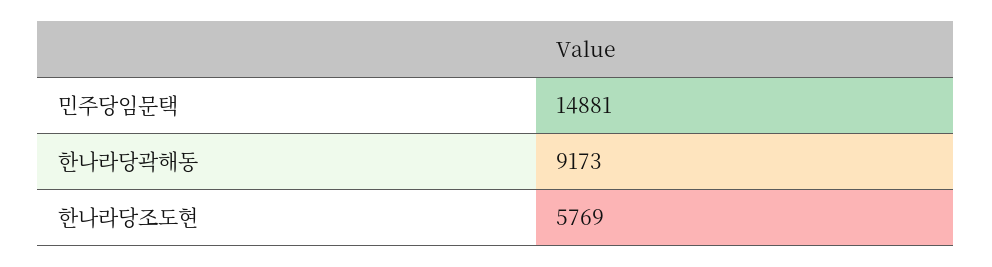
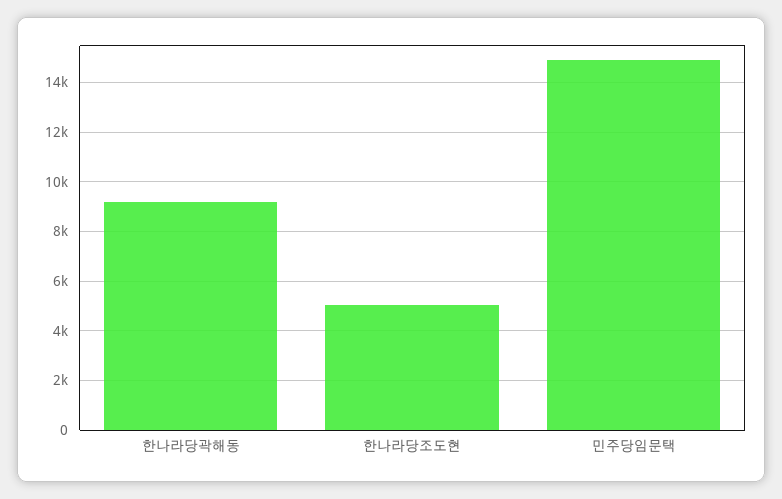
  {
    "민주당임문택": 14881,
    "한나라당곽해동": 9173,
-   "한나라당조도현": 5769
+   "한나라당조도현": 5000
  }

